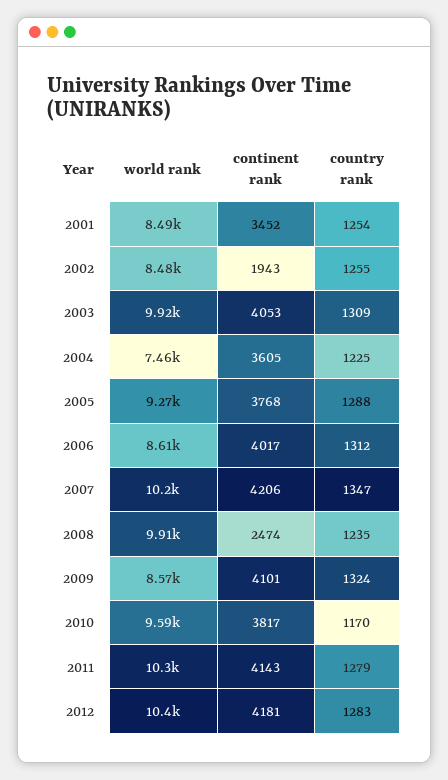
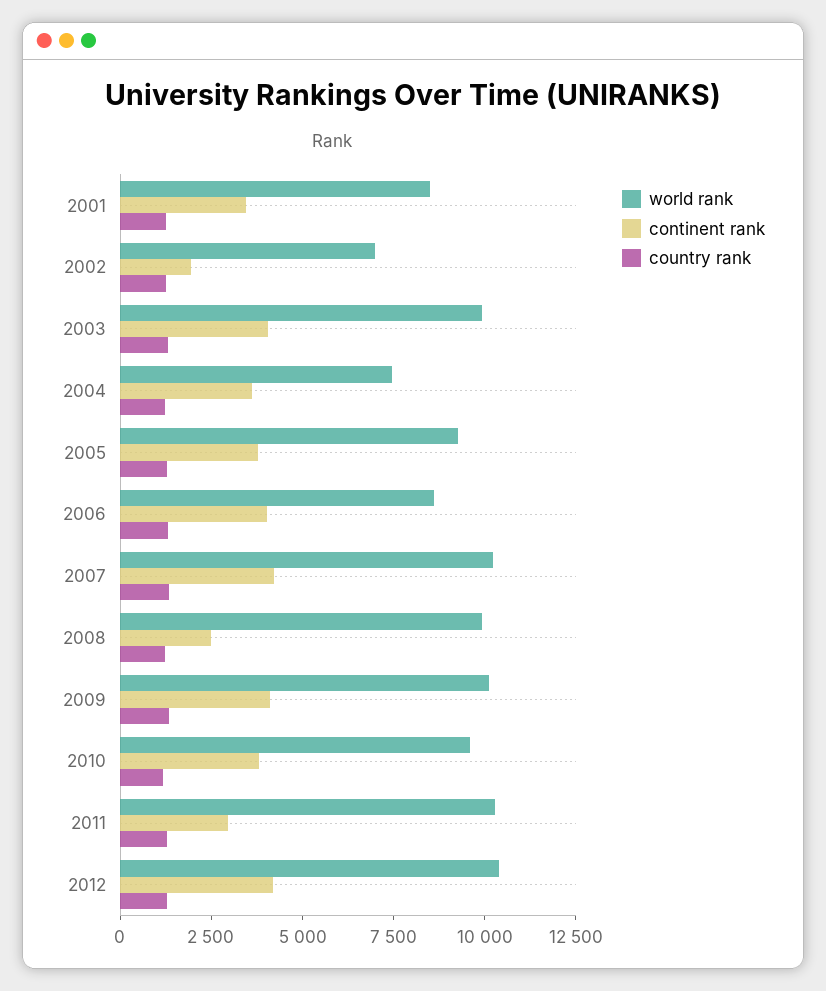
  {
    "world rank": {
      "2001": 8490,
-     "2002": 8480,
+     "2002": 7000,
      "2003": 9920,
      "2004": 7460,
      "2005": 9270,
      "2006": 8610,
      "2007": 10200,
      "2008": 9910,
-     "2009": 8570,
+     "2009": 10000,
      "2010": 9590,
      "2011": 10300,
      "2012": 10400
    },
    "continent rank": {
      "2001": 3452,
      "2002": 1943,
      "2003": 4053,
      "2004": 3605,
      "2005": 3768,
      "2006": 4017,
      "2007": 4206,
      "2008": 2474,
      "2009": 4101,
      "2010": 3817,
-     "2011": 4143,
+     "2011": 3000,
      "2012": 4181
    },
    "country rank": {
      "2001": 1254,
      "2002": 1255,
      "2003": 1309,
      "2004": 1225,
      "2005": 1288,
      "2006": 1312,
      "2007": 1347,
      "2008": 1235,
      "2009": 1324,
      "2010": 1170,
      "2011": 1279,
      "2012": 1283
    }
  }

